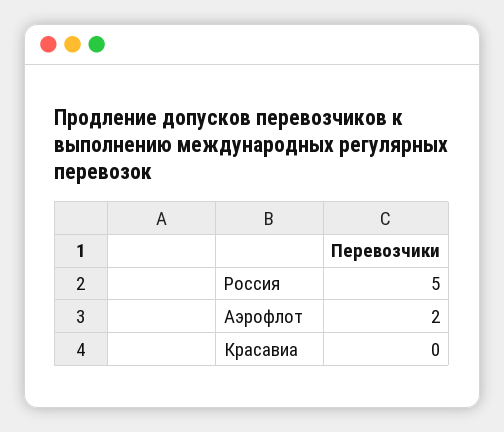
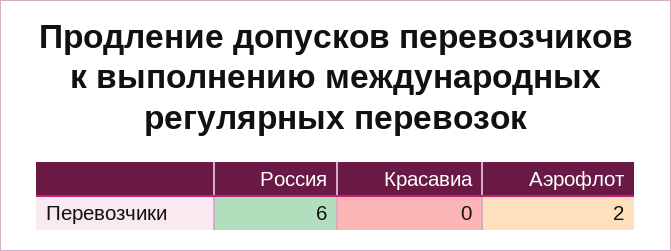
  {
-   "Россия": 5,
+   "Россия": 6,
    "Аэрофлот": 2,
    "Красавиа": 0
  }

